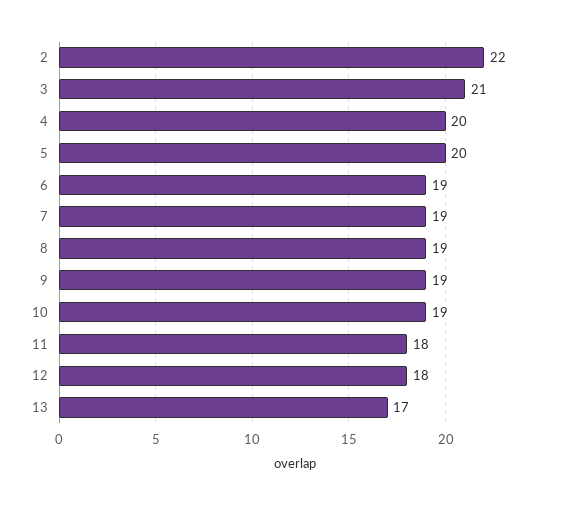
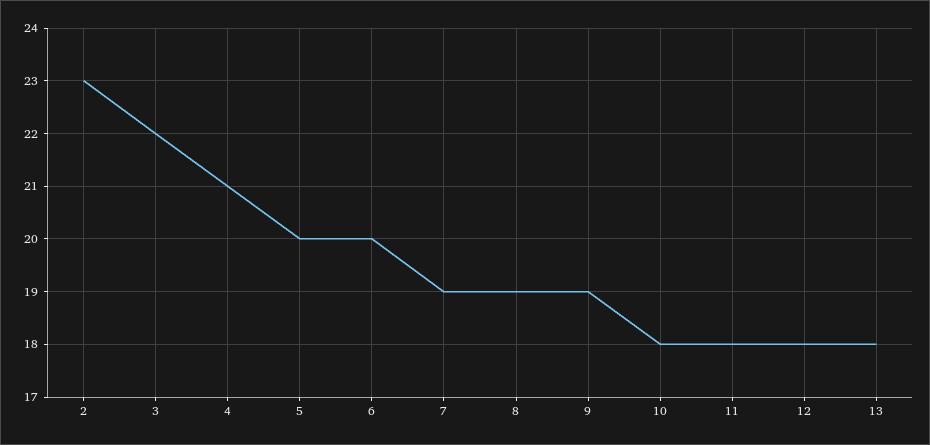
  {
-   "2": 22,
+   "2": 23,
-   "3": 21,
+   "3": 22,
-   "4": 20,
+   "4": 21,
    "5": 20,
-   "6": 19,
+   "6": 20,
    "7": 19,
    "8": 19,
    "9": 19,
-   "10": 19,
+   "10": 18,
    "11": 18,
    "12": 18,
-   "13": 17
+   "13": 18
  }

